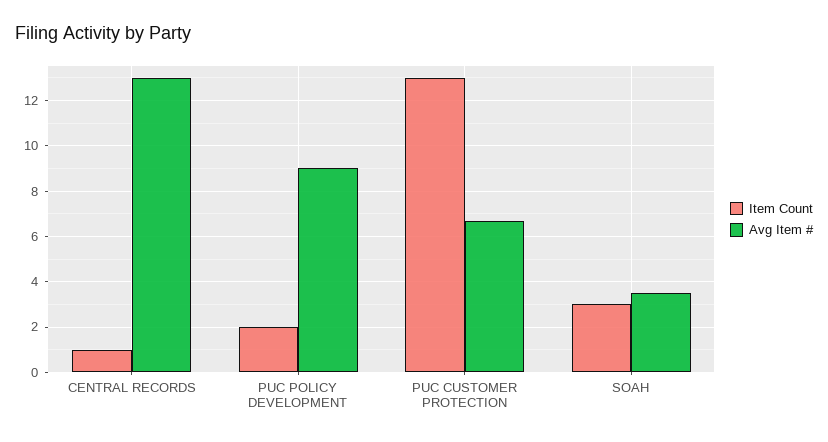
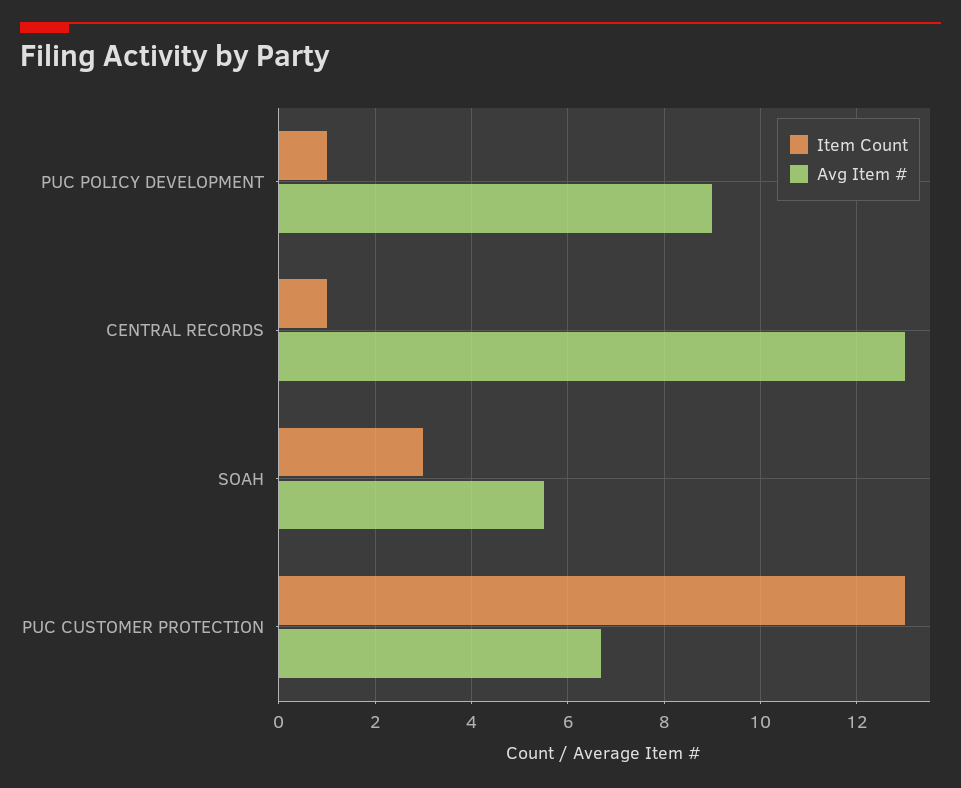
  {
    "Item Count": {
      "CENTRAL RECORDS": 1,
-     "PUC POLICY DEVELOPMENT": 2,
+     "PUC POLICY DEVELOPMENT": 1,
      "PUC CUSTOMER PROTECTION": 13,
      "SOAH": 3
    },
    "Avg Item #": {
      "CENTRAL RECORDS": 13,
      "PUC POLICY DEVELOPMENT": 9,
      "PUC CUSTOMER PROTECTION": 6.5,
-     "SOAH": 3.5
+     "SOAH": 5.5
    }
  }

